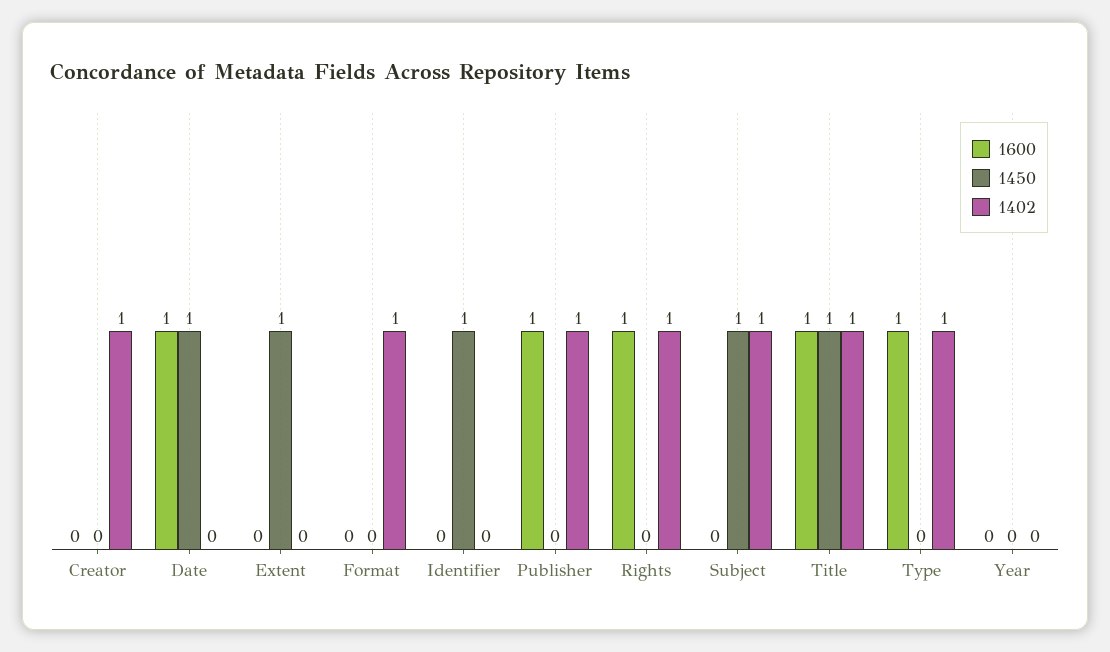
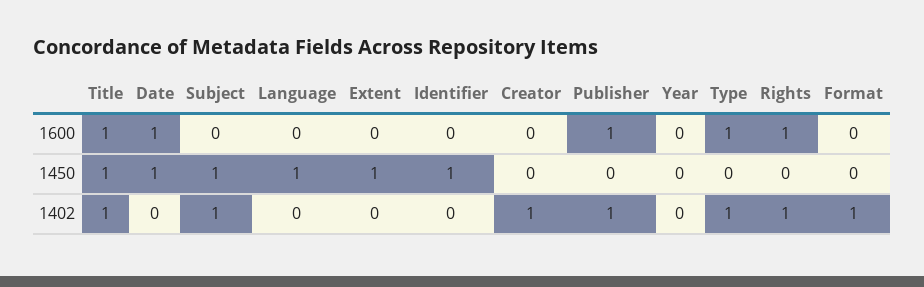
  {
    "1600": {
      "Creator": 0,
      "Date": 1,
      "Extent": 0,
      "Format": 0,
      "Identifier": 0,
      "Publisher": 1,
      "Rights": 1,
      "Subject": 0,
      "Title": 1,
      "Type": 1,
-     "Year": 0
+     "Year": 0,
+     "Language": 0
    },
    "1450": {
      "Creator": 0,
      "Date": 1,
      "Extent": 1,
      "Format": 0,
      "Identifier": 1,
      "Publisher": 0,
      "Rights": 0,
      "Subject": 1,
      "Title": 1,
      "Type": 0,
-     "Year": 0
+     "Year": 0,
+     "Language": 1
    },
    "1402": {
      "Creator": 1,
      "Date": 0,
      "Extent": 0,
      "Format": 1,
      "Identifier": 0,
      "Publisher": 1,
      "Rights": 1,
      "Subject": 1,
      "Title": 1,
      "Type": 1,
-     "Year": 0
+     "Year": 0,
+     "Language": 0
    }
  }

